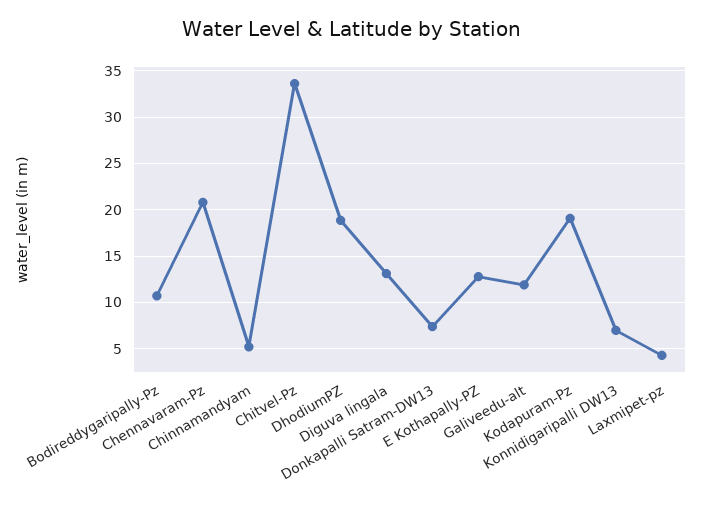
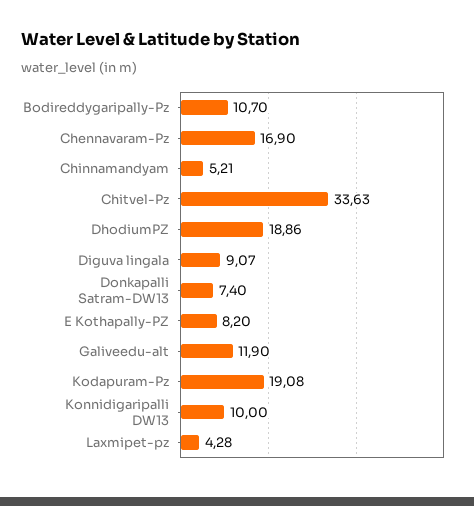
  {
    "Bodireddygaripally-Pz": 10.7,
-   "Chennavaram-Pz": 21,
+   "Chennavaram-Pz": 16.9,
    "Chinnamandyam": 5.21,
    "Chitvel-Pz": 33.63,
    "DhodiumPZ": 18.86,
-   "Diguva lingala": 13,
+   "Diguva lingala": 9.07,
    "Donkapalli Satram-DW13": 7.4,
-   "E Kothapally-PZ": 13,
+   "E Kothapally-PZ": 8.2,
    "Galiveedu-alt": 11.9,
    "Kodapuram-Pz": 19.08,
-   "Konnidigaripalli DW13": 7,
+   "Konnidigaripalli DW13": 10,
    "Laxmipet-pz": 4.28
  }

